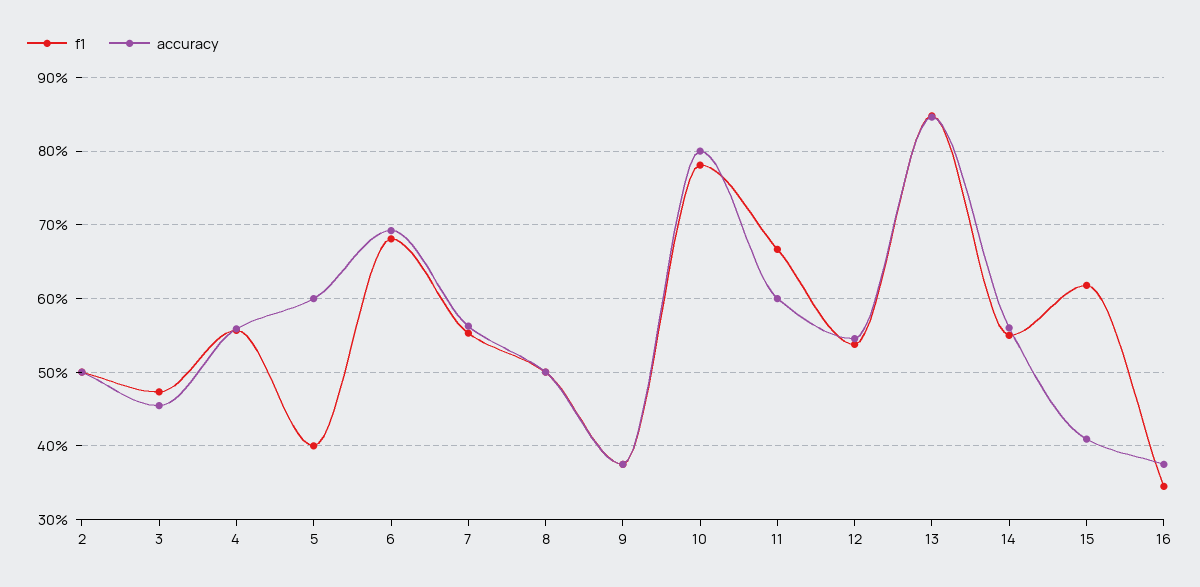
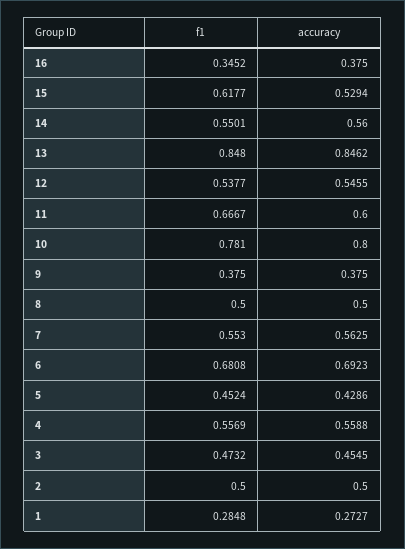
  {
    "f1": {
      "2": 0.5,
      "3": 0.4732,
      "4": 0.5569,
-     "5": 0.4,
+     "5": 0.4524,
      "6": 0.6808,
      "7": 0.553,
      "8": 0.5,
      "9": 0.375,
      "10": 0.781,
      "11": 0.6667,
      "12": 0.5377,
      "13": 0.848,
      "14": 0.5501,
      "15": 0.6177,
-     "16": 0.3452
+     "16": 0.3452,
+     "1": 0.2848
    },
    "accuracy": {
      "2": 0.5,
      "3": 0.4545,
      "4": 0.5588,
-     "5": 0.6,
+     "5": 0.4286,
      "6": 0.6923,
      "7": 0.5625,
      "8": 0.5,
      "9": 0.375,
      "10": 0.8,
      "11": 0.6,
      "12": 0.5455,
      "13": 0.8462,
      "14": 0.56,
-     "15": 0.41,
+     "15": 0.5294,
-     "16": 0.375
+     "16": 0.375,
+     "1": 0.2727
    }
  }

